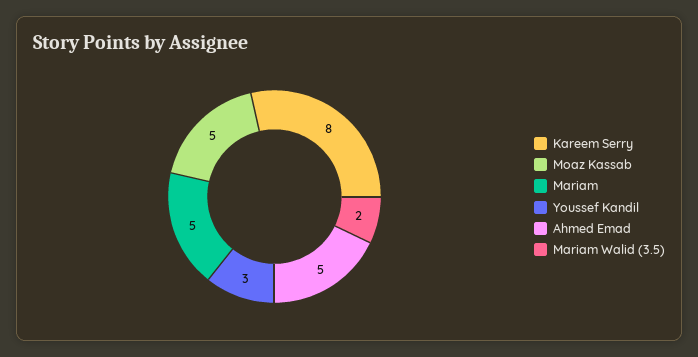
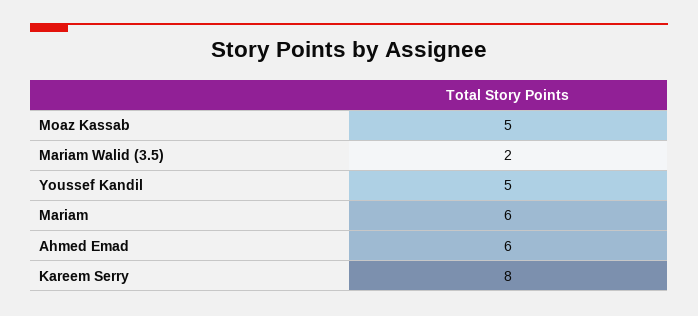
  {
    "Kareem Serry": 8,
    "Moaz Kassab": 5,
-   "Mariam": 5,
+   "Mariam": 6,
-   "Youssef Kandil": 3,
+   "Youssef Kandil": 5,
-   "Ahmed Emad": 5,
+   "Ahmed Emad": 6,
    "Mariam Walid (3.5)": 2
  }

